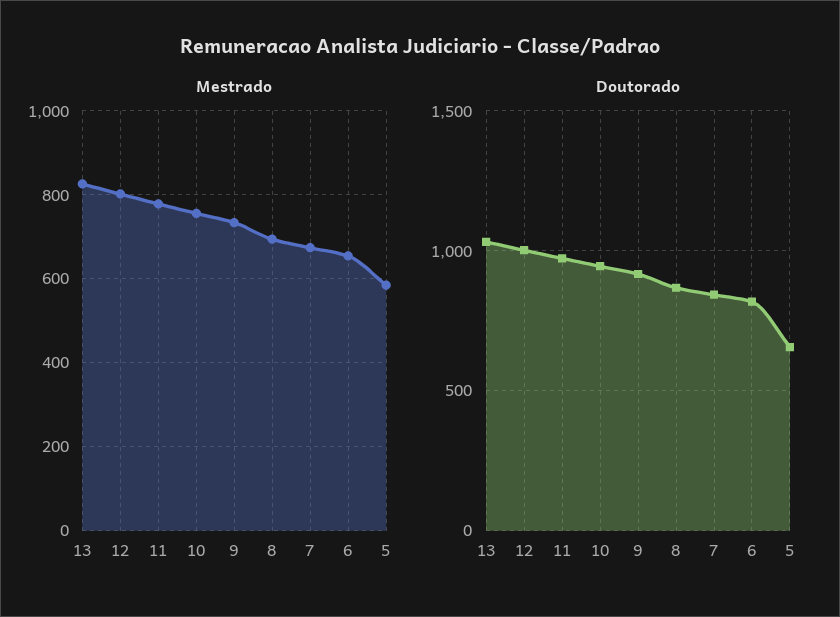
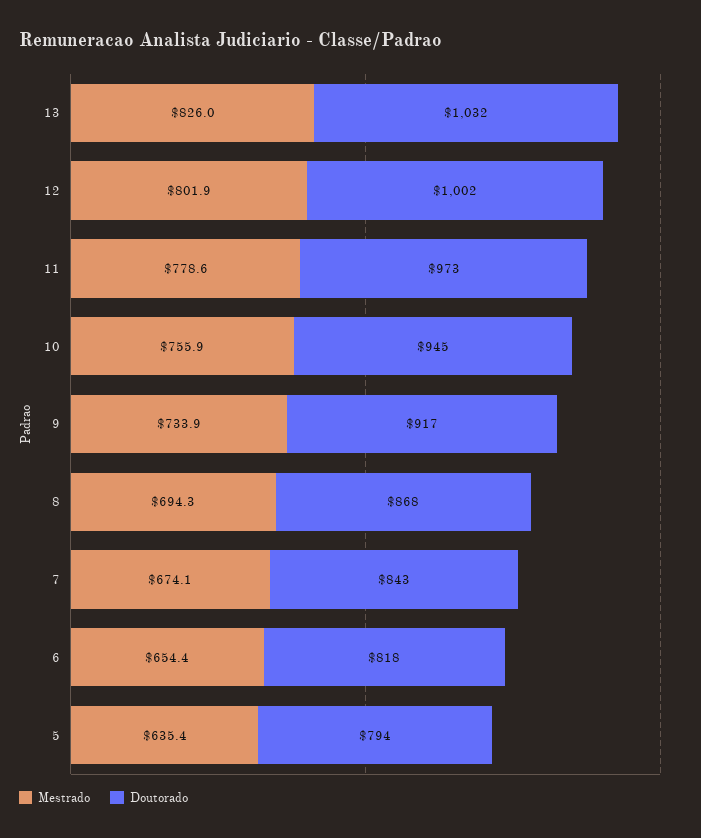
  {
    "Mestrado": {
      "13": 826,
      "12": 801.9,
      "11": 778.6,
      "10": 755.9,
      "9": 733.9,
      "8": 694.3,
      "7": 674.1,
      "6": 654.4,
-     "5": 580
+     "5": 635.4
    },
    "Doutorado": {
      "13": 1032,
      "12": 1002,
      "11": 973,
      "10": 945,
      "9": 917,
      "8": 868,
      "7": 843,
      "6": 818,
-     "5": 650
+     "5": 794
    }
  }

